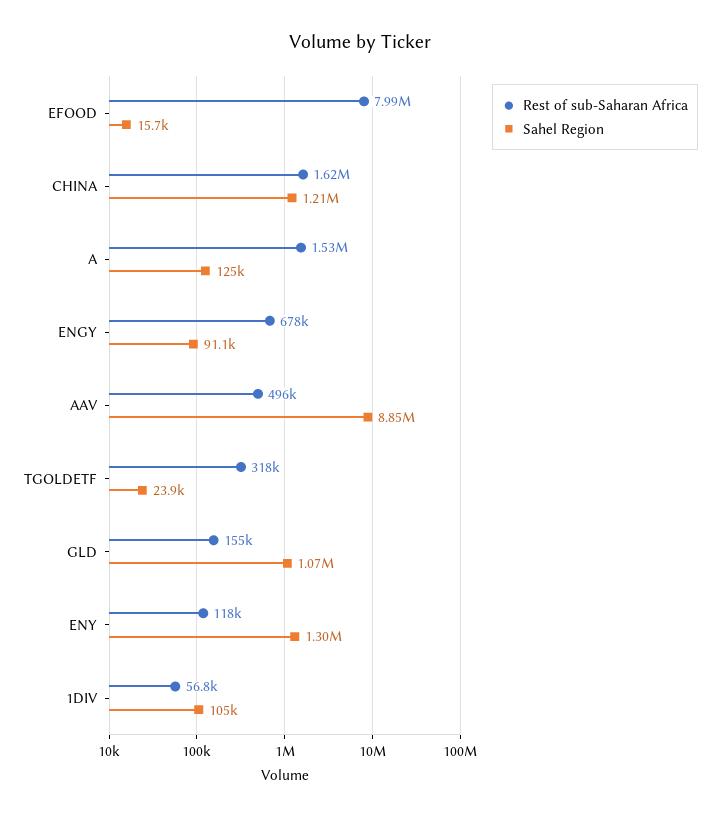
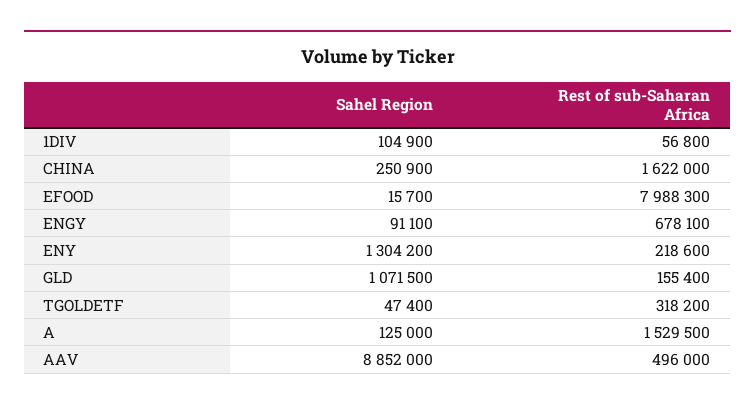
  {
    "Rest of sub-Saharan Africa": {
      "EFOOD": 7988300,
      "CHINA": 1622000,
      "A": 1529500,
      "ENGY": 678100,
      "AAV": 496000,
      "TGOLDETF": 318200,
      "GLD": 155400,
-     "ENY": 118000,
+     "ENY": 218600,
      "1DIV": 56800
    },
    "Sahel Region": {
      "EFOOD": 15700,
-     "CHINA": 1210000,
+     "CHINA": 250900,
      "A": 125000,
      "ENGY": 91100,
      "AAV": 8852000,
-     "TGOLDETF": 23900,
+     "TGOLDETF": 47400,
      "GLD": 1071500,
      "ENY": 1304200,
      "1DIV": 104900
    }
  }

